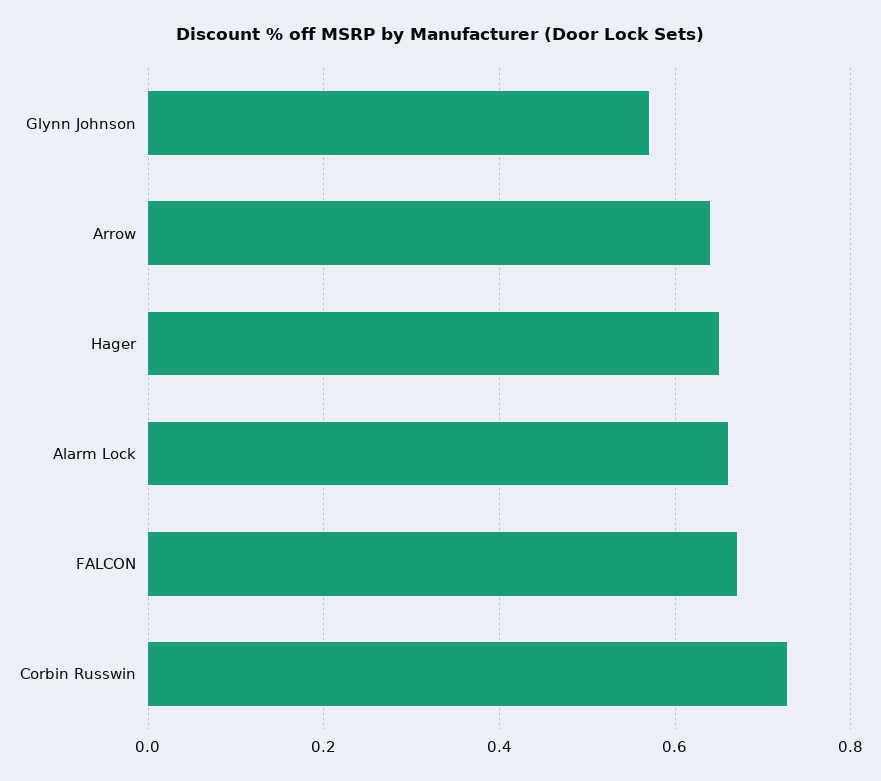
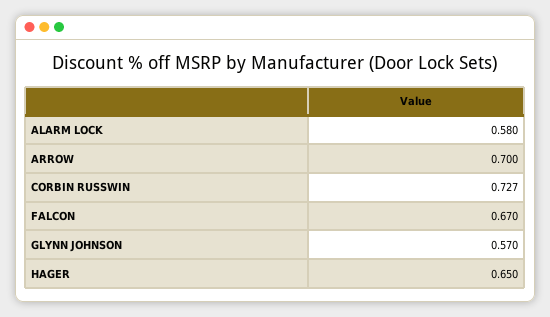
  {
    "Glynn Johnson": 0.57,
-   "Arrow": 0.64,
+   "Arrow": 0.7,
    "Hager": 0.65,
-   "Alarm Lock": 0.66,
+   "Alarm Lock": 0.58,
    "FALCON": 0.67,
    "Corbin Russwin": 0.727
  }

